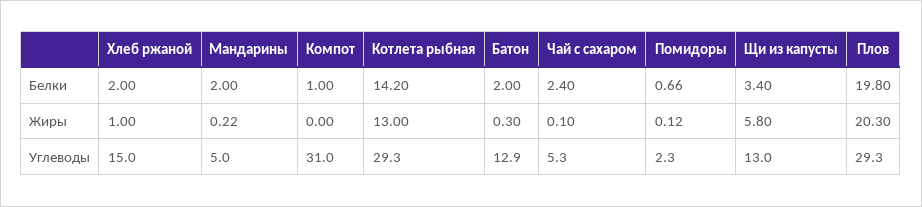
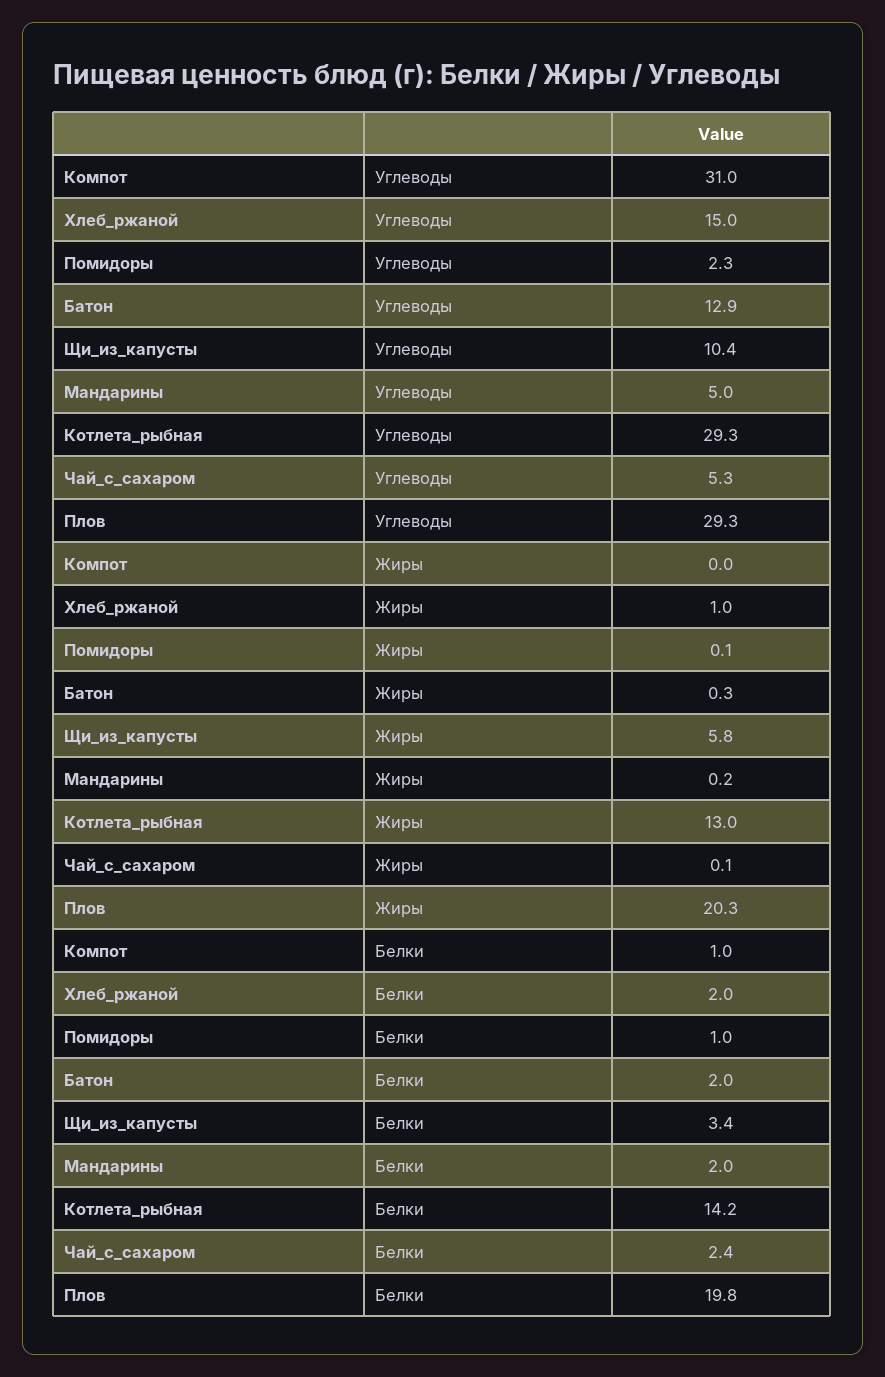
  {
    "Хлеб ржаной": {
      "Белки": 2,
      "Жиры": 1,
      "Углеводы": 15
    },
    "Мандарины": {
      "Белки": 2,
      "Жиры": 0.22,
      "Углеводы": 5
    },
    "Компот": {
      "Белки": 1,
      "Жиры": 0,
      "Углеводы": 31
    },
    "Котлета рыбная": {
      "Белки": 14.2,
      "Жиры": 13,
      "Углеводы": 29.3
    },
    "Батон": {
      "Белки": 2,
      "Жиры": 0.3,
      "Углеводы": 12.9
    },
    "Чай с сахаром": {
      "Белки": 2.4,
      "Жиры": 0.1,
      "Углеводы": 5.3
    },
    "Помидоры": {
-     "Белки": 0.66,
+     "Белки": 1,
      "Жиры": 0.12,
      "Углеводы": 2.3
    },
    "Щи из капусты": {
      "Белки": 3.4,
      "Жиры": 5.8,
-     "Углеводы": 13
+     "Углеводы": 10.4
    },
    "Плов": {
      "Белки": 19.8,
      "Жиры": 20.3,
      "Углеводы": 29.3
    }
  }

